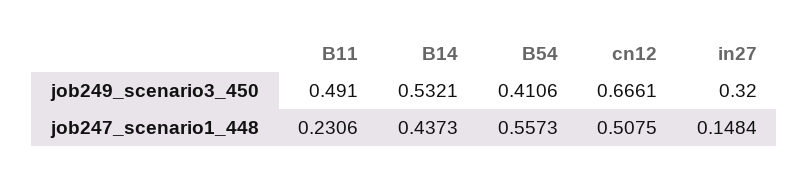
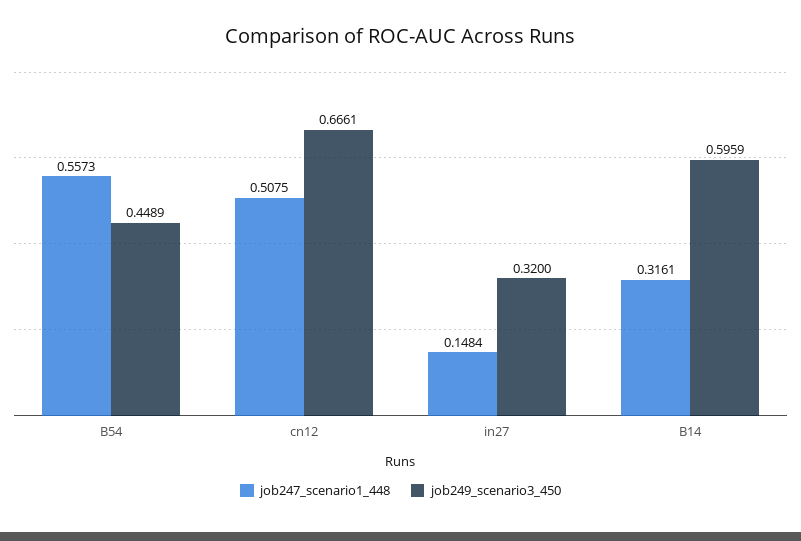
  {
    "job249_scenario3_450": {
-     "B11": 0.491,
-     "B14": 0.5321,
+     "B14": 0.5959,
-     "B54": 0.4106,
+     "B54": 0.4489,
      "cn12": 0.6661,
      "in27": 0.32
    },
    "job247_scenario1_448": {
-     "B11": 0.2306,
-     "B14": 0.4373,
+     "B14": 0.3161,
      "B54": 0.5573,
      "cn12": 0.5075,
      "in27": 0.1484
    }
  }

